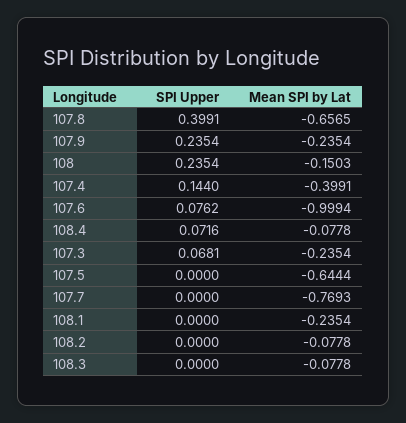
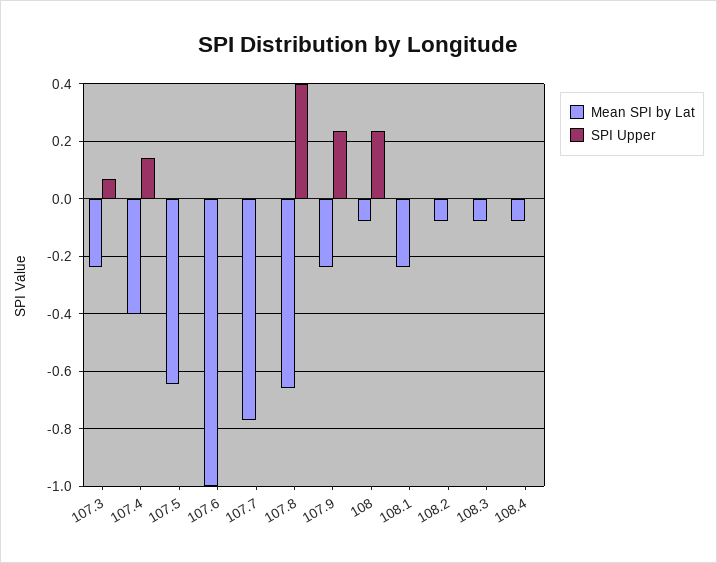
  {
    "SPI Upper": {
      "107.8": 0.3991,
      "107.9": 0.2354,
      "108": 0.2354,
      "107.4": 0.144,
-     "107.6": 0.0762,
+     "107.6": 0,
-     "108.4": 0.0716,
+     "108.4": 0,
      "107.3": 0.0681,
      "107.5": 0,
      "107.7": 0,
      "108.1": 0,
      "108.2": 0,
      "108.3": 0
    },
    "Mean SPI by Lat": {
      "107.8": -0.6565,
      "107.9": -0.2354,
-     "108": -0.1503,
+     "108": -0.075,
      "107.4": -0.3991,
      "107.6": -0.9994,
      "108.4": -0.0778,
      "107.3": -0.2354,
      "107.5": -0.6444,
      "107.7": -0.7693,
      "108.1": -0.2354,
      "108.2": -0.0778,
      "108.3": -0.0778
    }
  }

